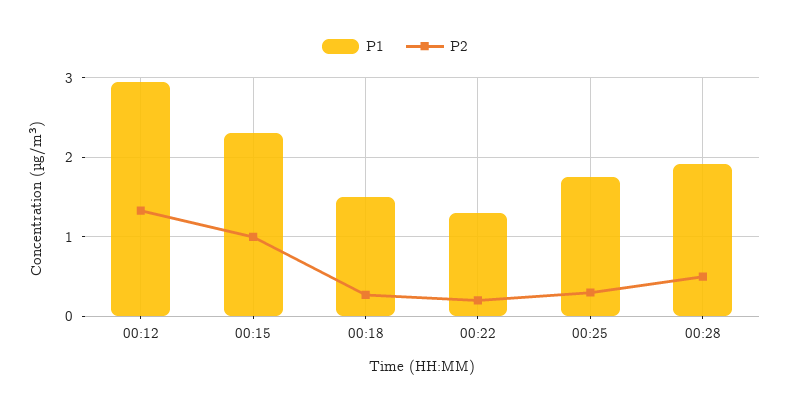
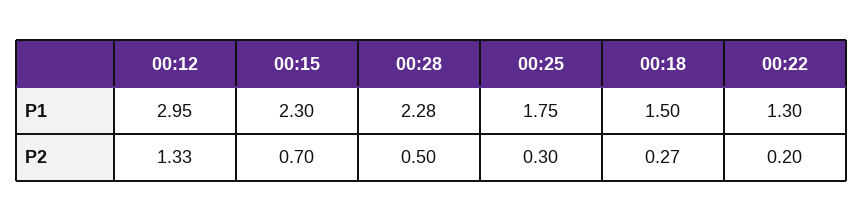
  {
    "P1": {
      "00:12": 2.95,
      "00:15": 2.3,
      "00:18": 1.5,
      "00:22": 1.3,
      "00:25": 1.75,
-     "00:28": 1.9
+     "00:28": 2.28
    },
    "P2": {
      "00:12": 1.33,
-     "00:15": 1,
+     "00:15": 0.7,
      "00:18": 0.27,
      "00:22": 0.2,
      "00:25": 0.3,
      "00:28": 0.5
    }
  }

